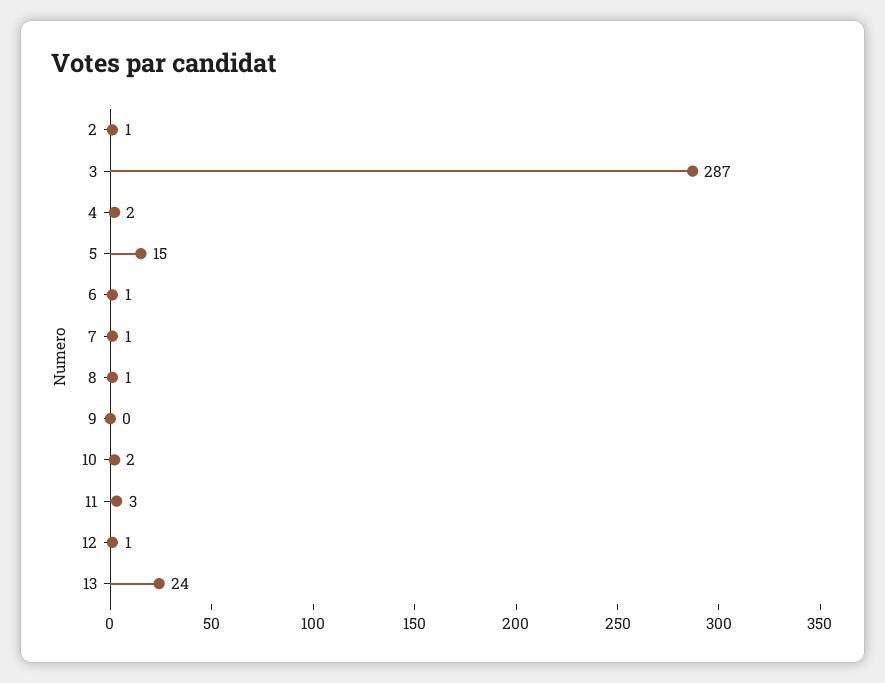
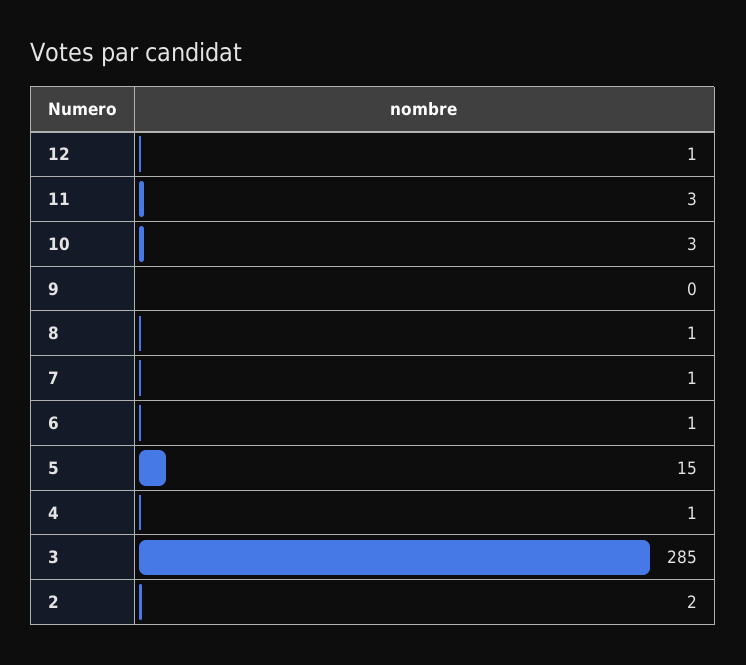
  {
-   "2": 1,
+   "2": 2,
-   "3": 287,
+   "3": 285,
-   "4": 2,
+   "4": 1,
    "5": 15,
    "6": 1,
    "7": 1,
    "8": 1,
    "9": 0,
-   "10": 2,
+   "10": 3,
    "11": 3,
-   "12": 1,
+   "12": 1
-   "13": 24
  }

